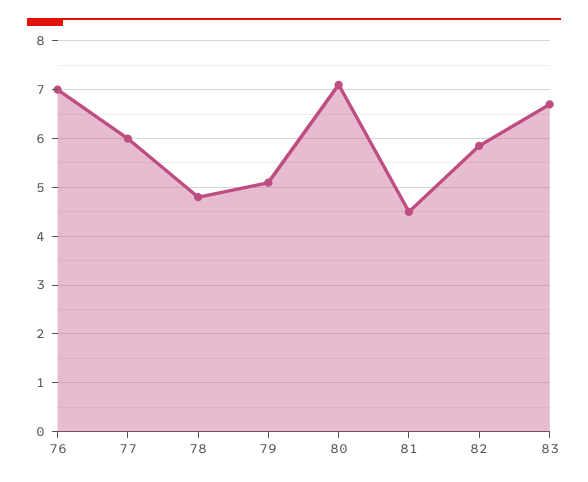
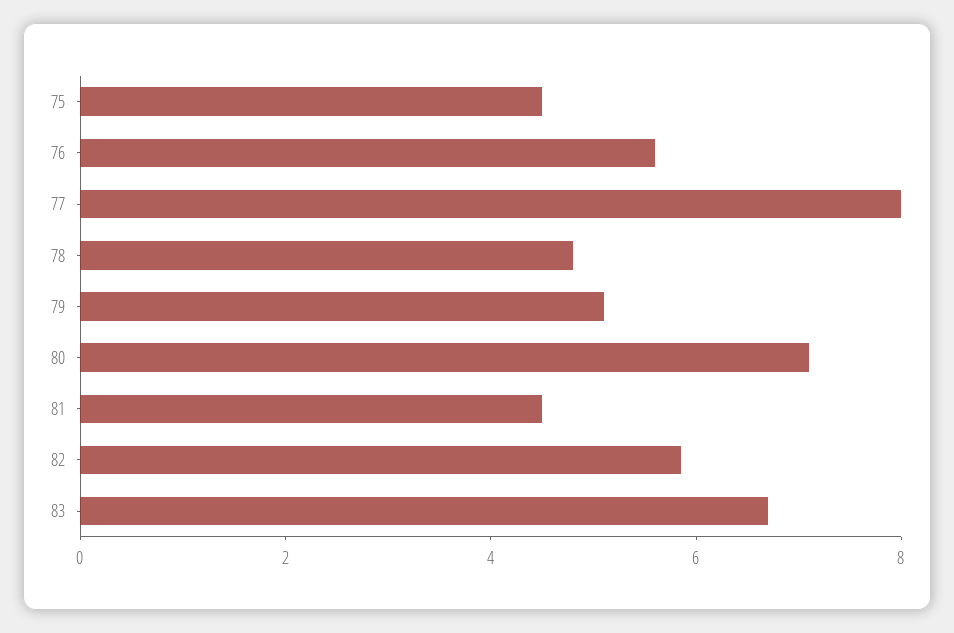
  {
-   "76": 7,
+   "76": 5.5,
-   "77": 6,
+   "77": 8,
    "78": 4.8,
    "79": 5.2,
    "80": 7.2,
    "81": 4.6,
    "82": 5.8,
-   "83": 6.8
+   "83": 6.8,
+   "75": 4.5
  }

